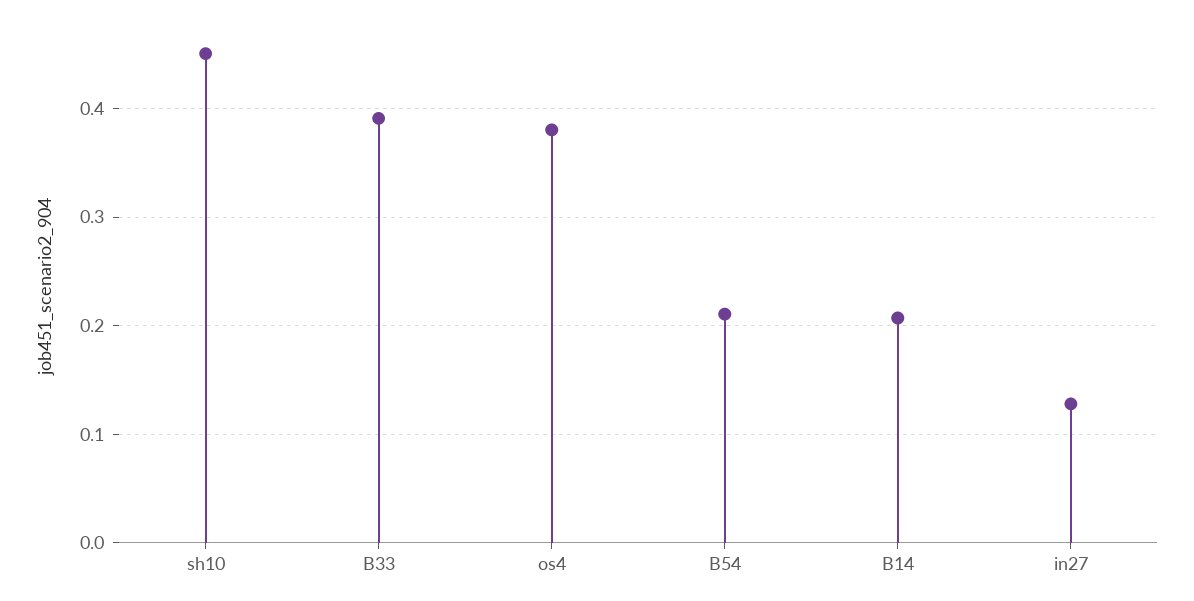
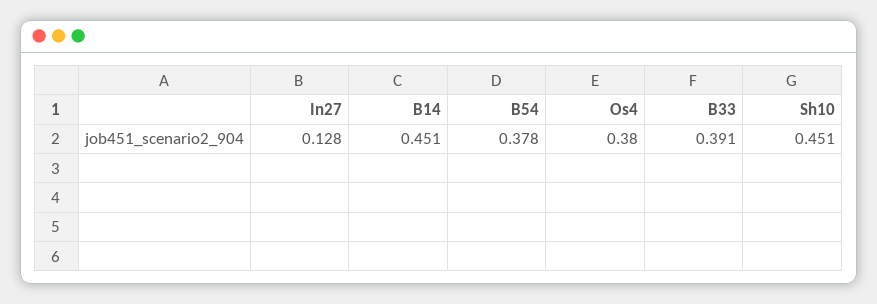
  {
    "sh10": 0.451,
    "B33": 0.391,
    "os4": 0.38,
-   "B54": 0.21,
+   "B54": 0.378,
-   "B14": 0.21,
+   "B14": 0.451,
    "in27": 0.128
  }

